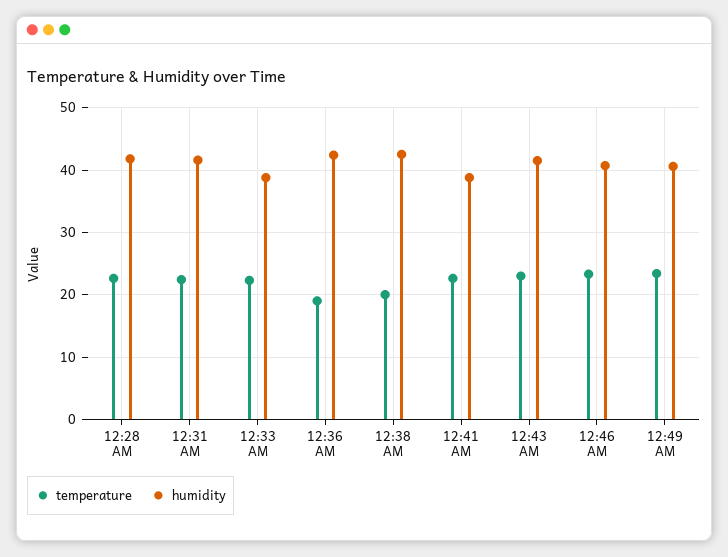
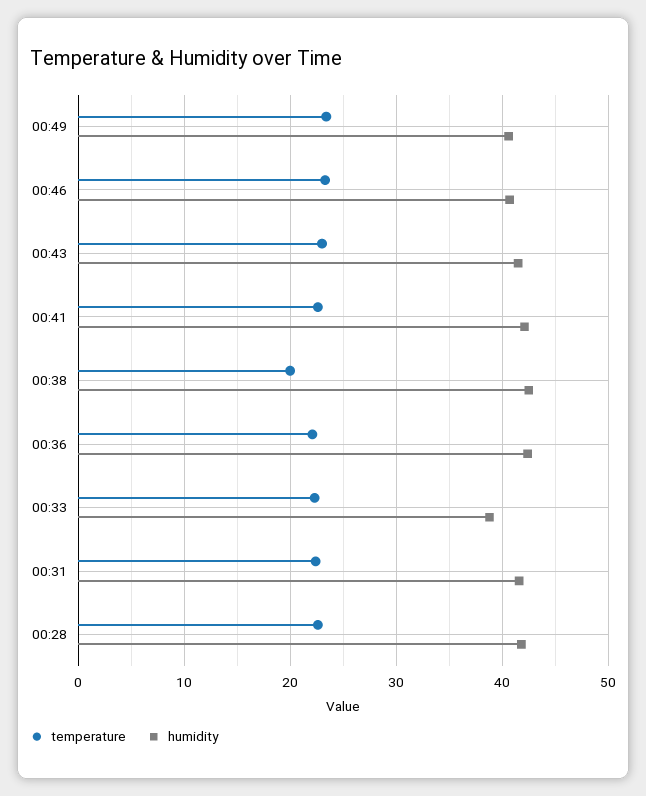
  {
    "temperature": {
      "12:28 AM": 23,
      "12:31 AM": 22,
      "12:33 AM": 22,
-     "12:36 AM": 19,
+     "12:36 AM": 22,
      "12:38 AM": 20,
      "12:41 AM": 23,
      "12:43 AM": 23,
      "12:46 AM": 23,
      "12:49 AM": 23
    },
    "humidity": {
      "12:28 AM": 42,
      "12:31 AM": 42,
      "12:33 AM": 39,
      "12:36 AM": 42,
      "12:38 AM": 43,
-     "12:41 AM": 39,
+     "12:41 AM": 42,
      "12:43 AM": 42,
      "12:46 AM": 41,
      "12:49 AM": 41
    }
  }

